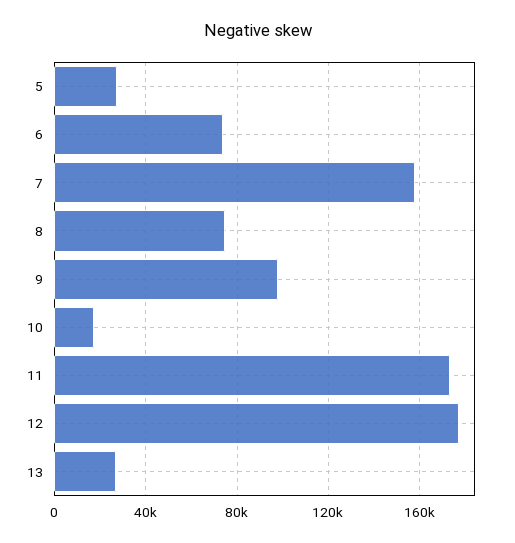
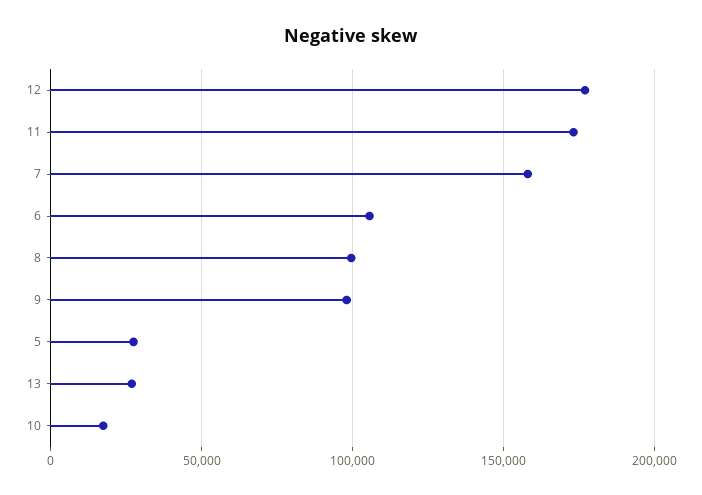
  {
    "5": 25000,
-   "6": 75000,
+   "6": 105000,
    "7": 160000,
-   "8": 75000,
+   "8": 100000,
    "9": 100000,
    "10": 15000,
    "11": 175000,
    "12": 175000,
    "13": 25000
  }

